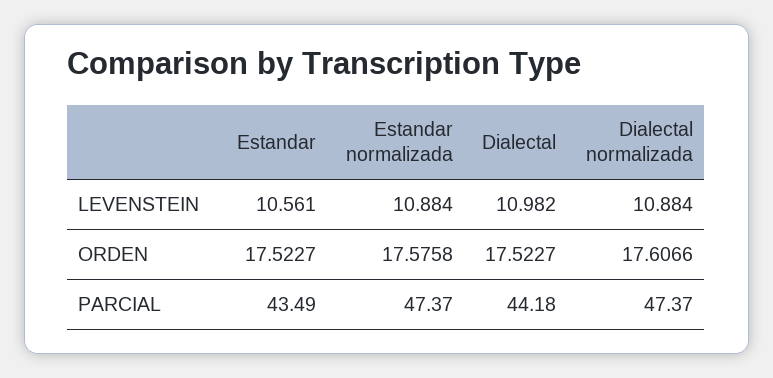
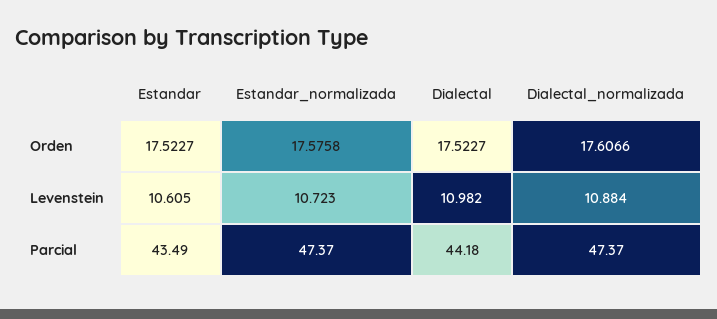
  {
    "Estandar": {
-     "LEVENSTEIN": 10.561,
+     "LEVENSTEIN": 10.605,
      "ORDEN": 17.5227,
      "PARCIAL": 43.49
    },
    "Estandar normalizada": {
-     "LEVENSTEIN": 10.884,
+     "LEVENSTEIN": 10.723,
      "ORDEN": 17.5758,
      "PARCIAL": 47.37
    },
    "Dialectal": {
      "LEVENSTEIN": 10.982,
      "ORDEN": 17.5227,
      "PARCIAL": 44.18
    },
    "Dialectal normalizada": {
      "LEVENSTEIN": 10.884,
      "ORDEN": 17.6066,
      "PARCIAL": 47.37
    }
  }

